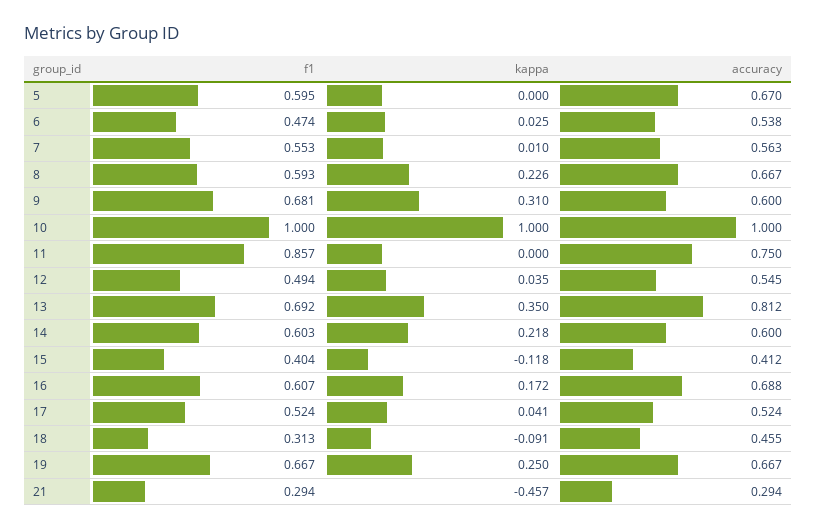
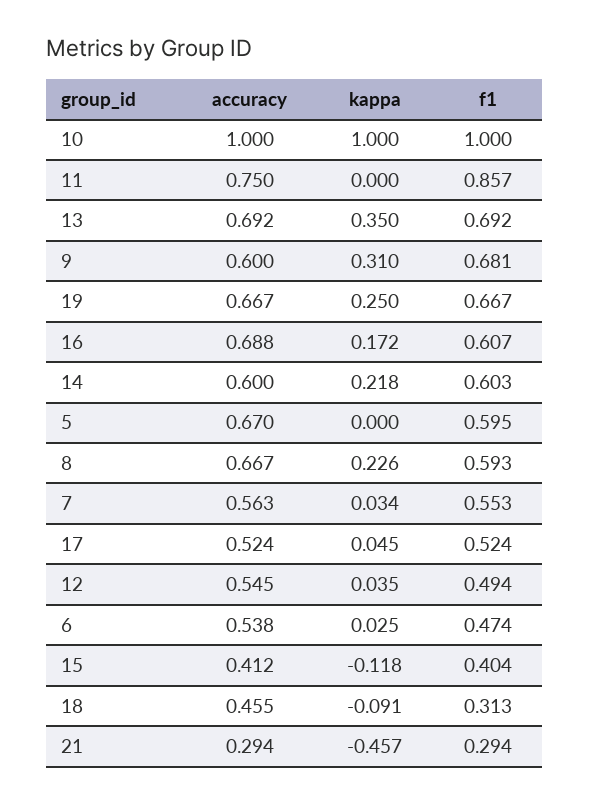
  {
    "f1": {
      "5": 0.595,
      "6": 0.474,
      "7": 0.553,
      "8": 0.593,
      "9": 0.681,
      "10": 1,
      "11": 0.857,
      "12": 0.494,
      "13": 0.692,
      "14": 0.603,
      "15": 0.404,
      "16": 0.607,
      "17": 0.524,
      "18": 0.313,
      "19": 0.667,
      "21": 0.294
    },
    "kappa": {
      "5": 0,
      "6": 0.025,
-     "7": 0.01,
+     "7": 0.034,
      "8": 0.226,
      "9": 0.31,
      "10": 1,
      "11": 0,
      "12": 0.035,
      "13": 0.35,
      "14": 0.218,
      "15": -0.118,
      "16": 0.172,
-     "17": 0.041,
+     "17": 0.045,
      "18": -0.091,
      "19": 0.25,
      "21": -0.457
    },
    "accuracy": {
      "5": 0.67,
      "6": 0.538,
      "7": 0.563,
      "8": 0.667,
      "9": 0.6,
      "10": 1,
      "11": 0.75,
      "12": 0.545,
-     "13": 0.812,
+     "13": 0.692,
      "14": 0.6,
      "15": 0.412,
      "16": 0.688,
      "17": 0.524,
      "18": 0.455,
      "19": 0.667,
      "21": 0.294
    }
  }

